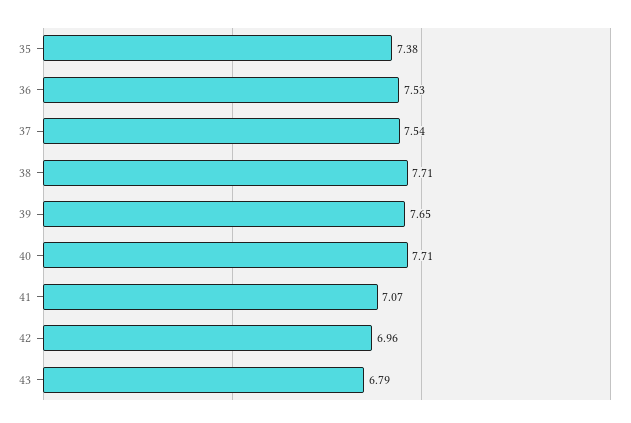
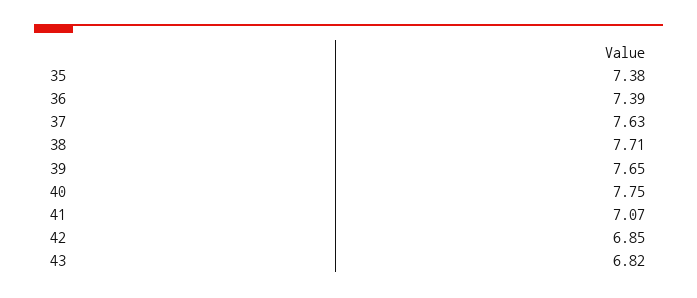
  {
    "35": 7.38,
-   "36": 7.53,
+   "36": 7.39,
-   "37": 7.54,
+   "37": 7.63,
    "38": 7.71,
    "39": 7.65,
-   "40": 7.71,
+   "40": 7.75,
    "41": 7.07,
-   "42": 6.96,
+   "42": 6.85,
-   "43": 6.79
+   "43": 6.82
  }

